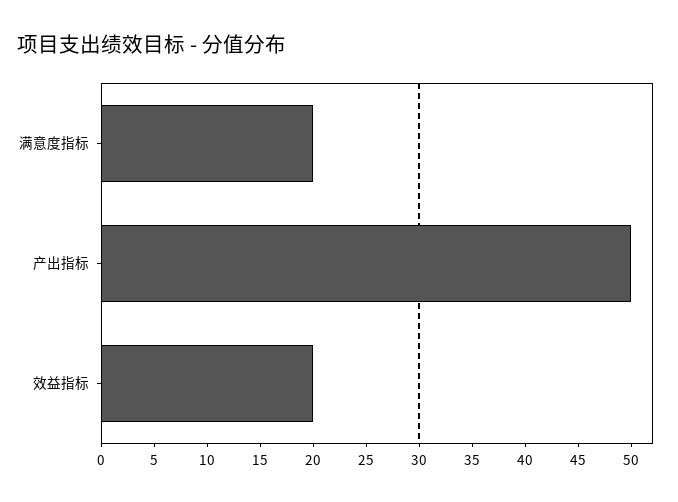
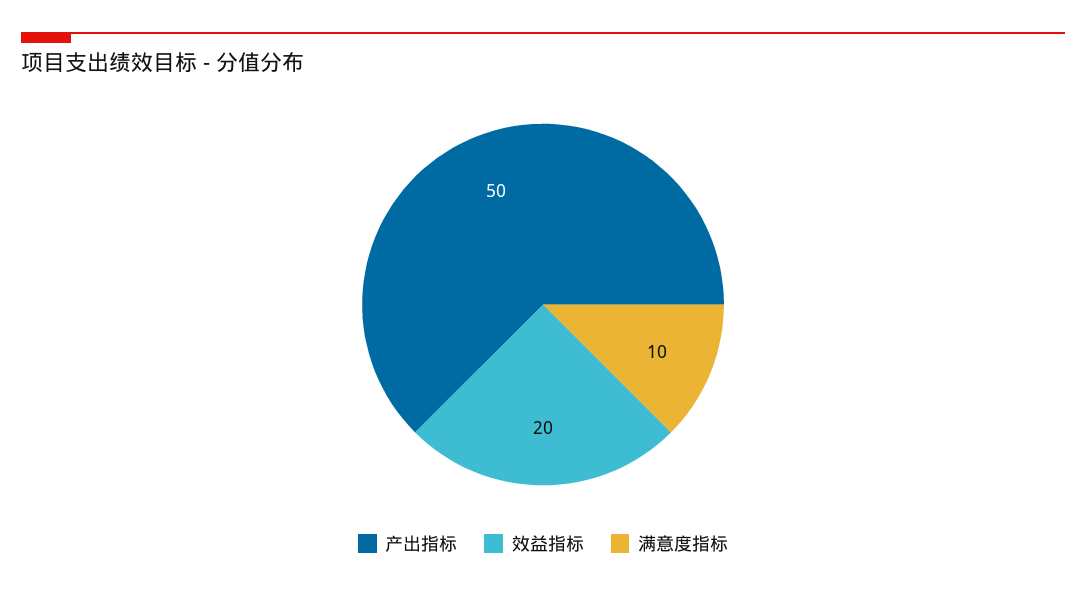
  {
-   "满意度指标": 20,
+   "满意度指标": 10,
    "产出指标": 50,
    "效益指标": 20
  }

